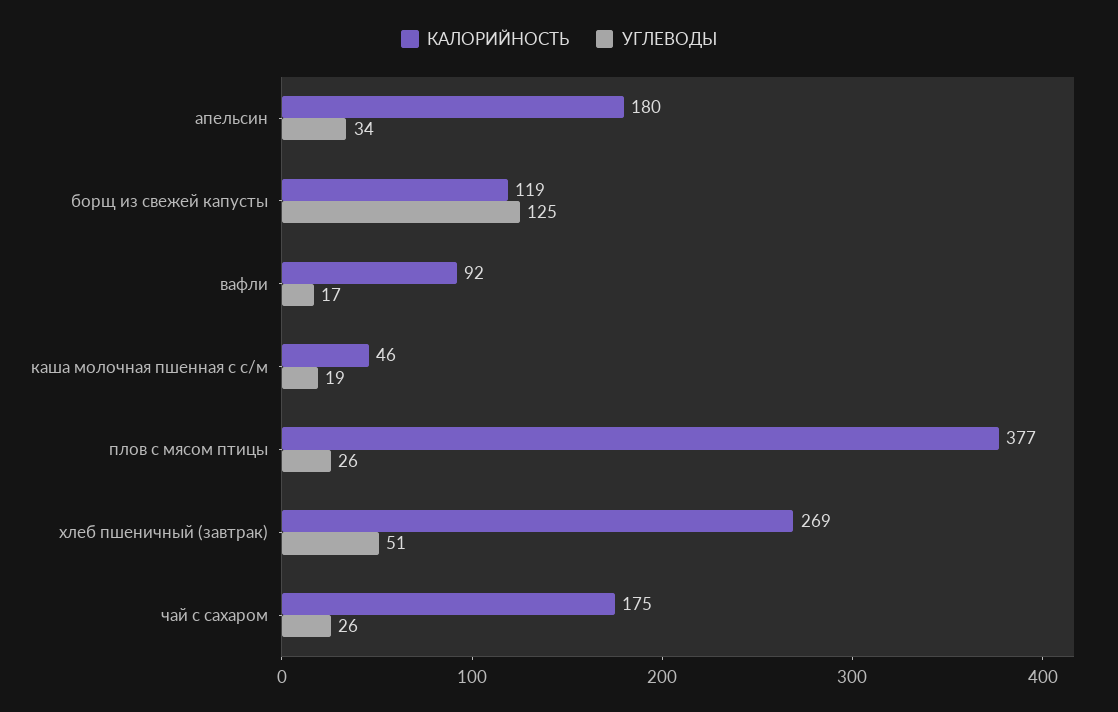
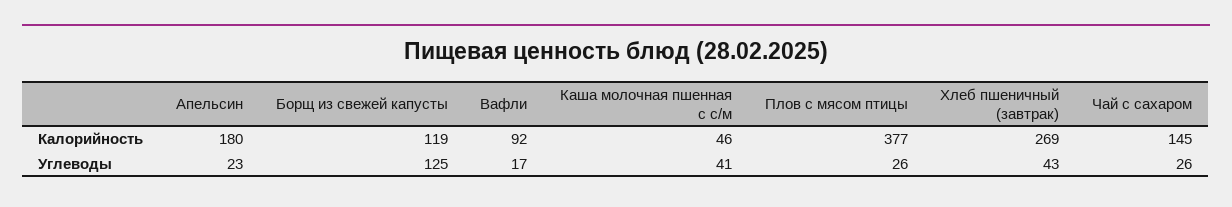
  {
    "КАЛОРИЙНОСТЬ": {
      "апельсин": 180,
      "борщ из свежей капусты": 119,
      "вафли": 92,
      "каша молочная пшенная с с/м": 46,
      "плов с мясом птицы": 377,
      "хлеб пшеничный (завтрак)": 269,
-     "чай с сахаром": 175
+     "чай с сахаром": 145
    },
    "УГЛЕВОДЫ": {
-     "апельсин": 34,
+     "апельсин": 23,
      "борщ из свежей капусты": 125,
      "вафли": 17,
-     "каша молочная пшенная с с/м": 19,
+     "каша молочная пшенная с с/м": 41,
      "плов с мясом птицы": 26,
-     "хлеб пшеничный (завтрак)": 51,
+     "хлеб пшеничный (завтрак)": 43,
      "чай с сахаром": 26
    }
  }

